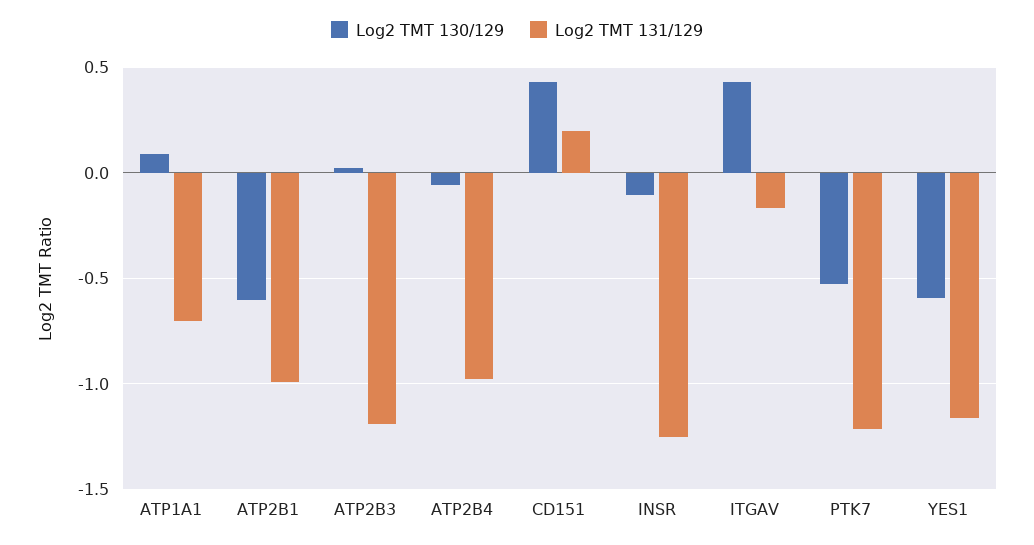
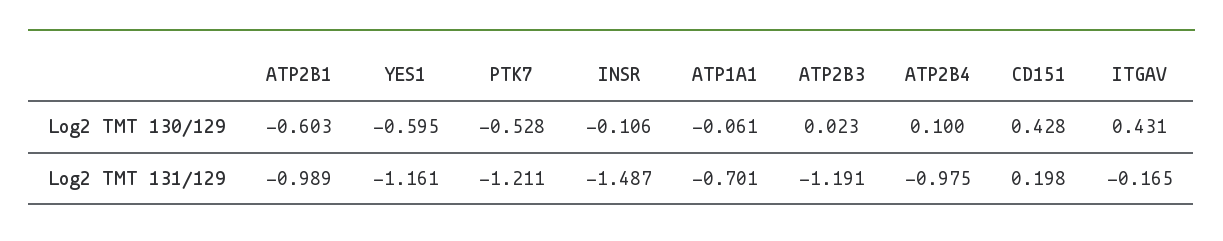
  {
    "Log2 TMT 130/129": {
-     "ATP1A1": 0.1,
+     "ATP1A1": -0.061,
      "ATP2B1": -0.603,
      "ATP2B3": 0.023,
-     "ATP2B4": -0.05,
+     "ATP2B4": 0.1,
      "CD151": 0.428,
      "INSR": -0.106,
      "ITGAV": 0.431,
      "PTK7": -0.528,
      "YES1": -0.595
    },
    "Log2 TMT 131/129": {
      "ATP1A1": -0.701,
      "ATP2B1": -0.989,
      "ATP2B3": -1.191,
      "ATP2B4": -0.975,
      "CD151": 0.198,
-     "INSR": -1.25,
+     "INSR": -1.487,
      "ITGAV": -0.165,
      "PTK7": -1.211,
      "YES1": -1.161
    }
  }

